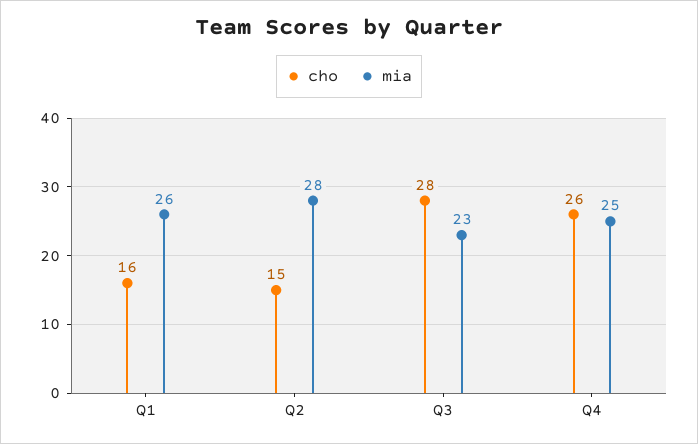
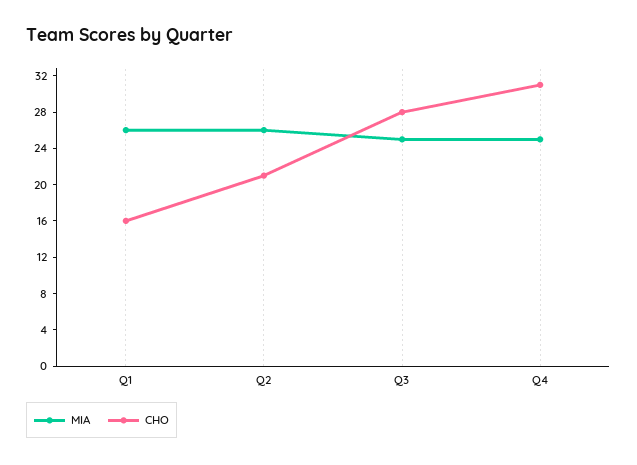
  {
    "cho": {
      "Q1": 16,
-     "Q2": 15,
+     "Q2": 21,
      "Q3": 28,
-     "Q4": 26
+     "Q4": 31
    },
    "mia": {
      "Q1": 26,
-     "Q2": 28,
+     "Q2": 26,
-     "Q3": 23,
+     "Q3": 25,
      "Q4": 25
    }
  }

